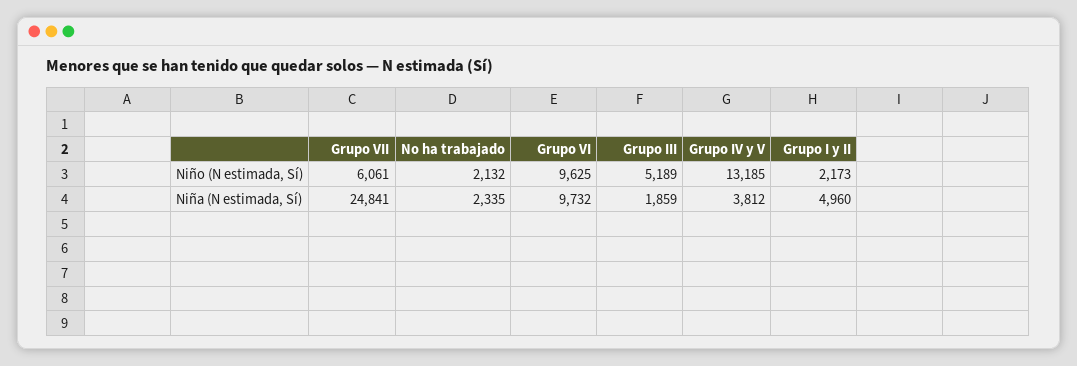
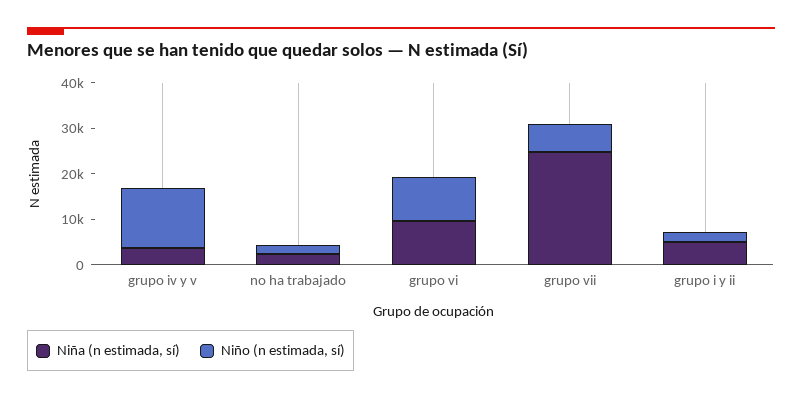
  {
    "Niño (N estimada, Sí)": {
      "Grupo VII": 6061,
      "No ha trabajado": 2132,
      "Grupo VI": 9625,
-     "Grupo III": 5189,
      "Grupo IV y V": 13185,
      "Grupo I y II": 2173
    },
    "Niña (N estimada, Sí)": {
      "Grupo VII": 24841,
      "No ha trabajado": 2335,
      "Grupo VI": 9732,
-     "Grupo III": 1859,
      "Grupo IV y V": 3812,
      "Grupo I y II": 4960
    }
  }

